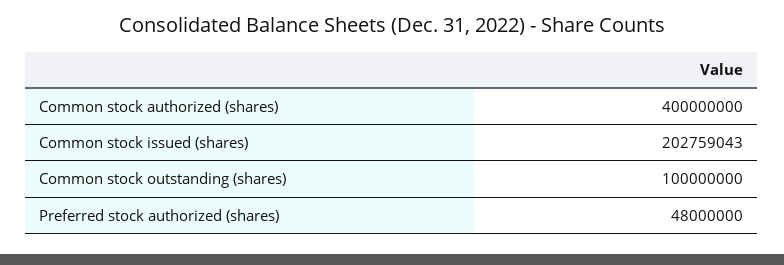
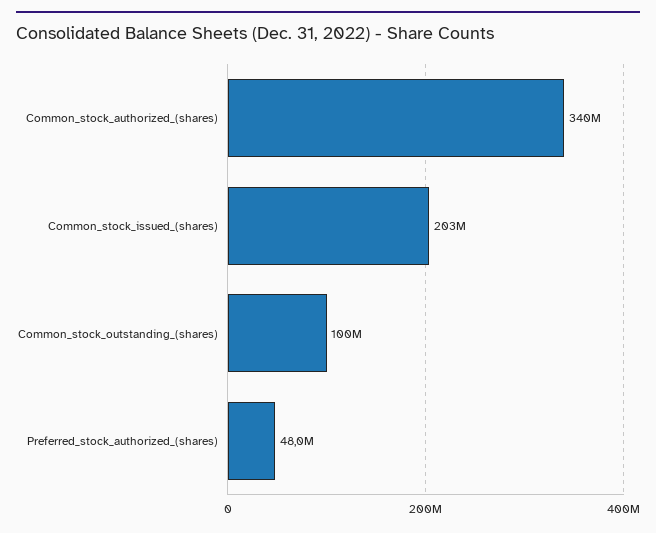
  {
-   "Common stock authorized (shares)": 400000000,
+   "Common stock authorized (shares)": 340000000,
    "Common stock issued (shares)": 202759043,
    "Common stock outstanding (shares)": 100000000,
    "Preferred stock authorized (shares)": 48000000
  }

